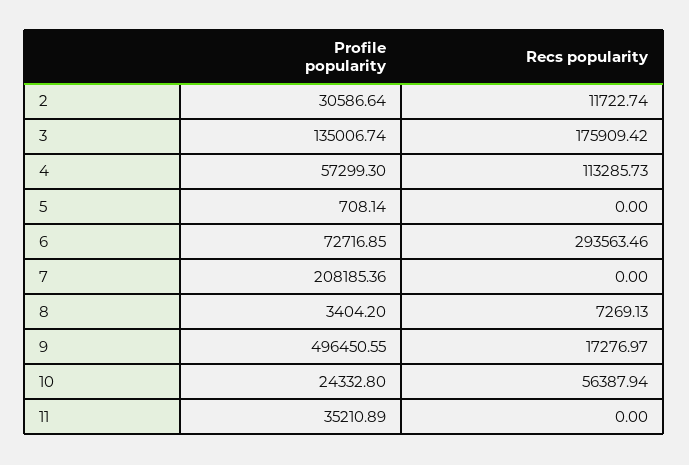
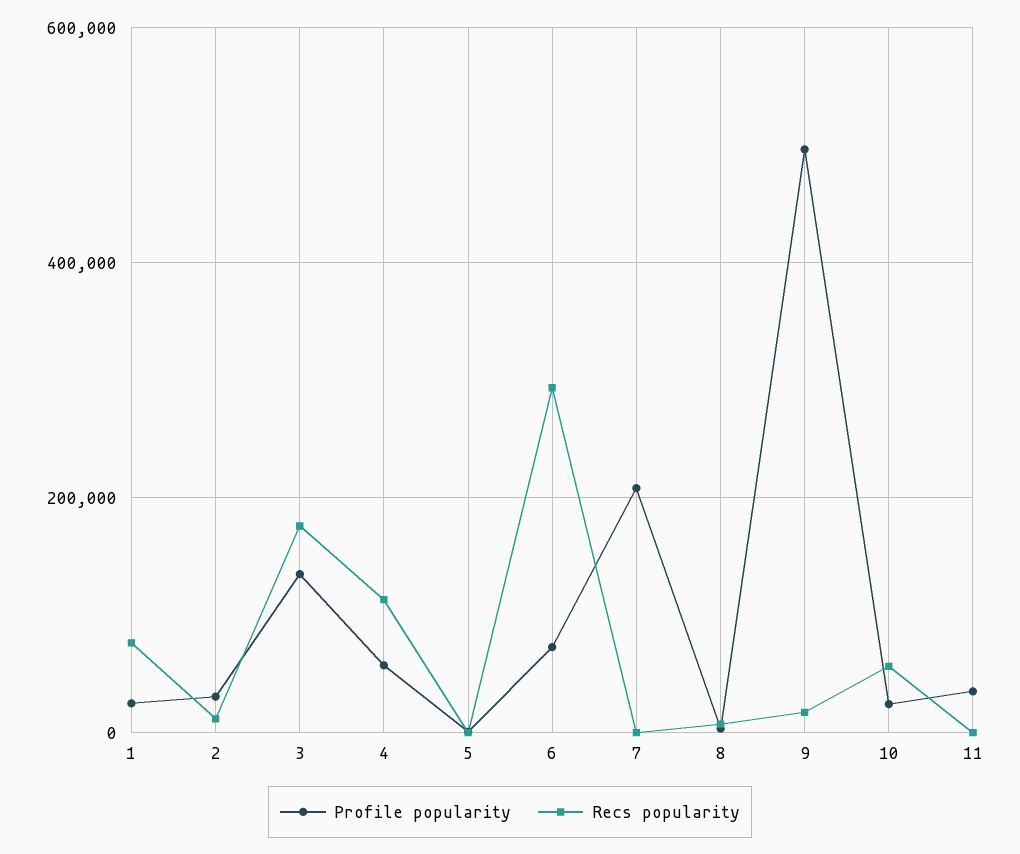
  {
    "Profile popularity": {
      "2": 30586.64,
      "3": 135006.74,
      "4": 57299.3,
      "5": 708.14,
      "6": 72716.85,
      "7": 208185.36,
      "8": 3404.2,
      "9": 496450.55,
      "10": 24332.8,
-     "11": 35210.89
+     "11": 35210.89,
+     "1": 20000
    },
    "Recs popularity": {
      "2": 11722.74,
      "3": 175909.42,
      "4": 113285.73,
      "5": 0,
      "6": 293563.46,
      "7": 0,
      "8": 7269.13,
      "9": 17276.97,
      "10": 56387.94,
-     "11": 0
+     "11": 0,
+     "1": 80000
    }
  }

